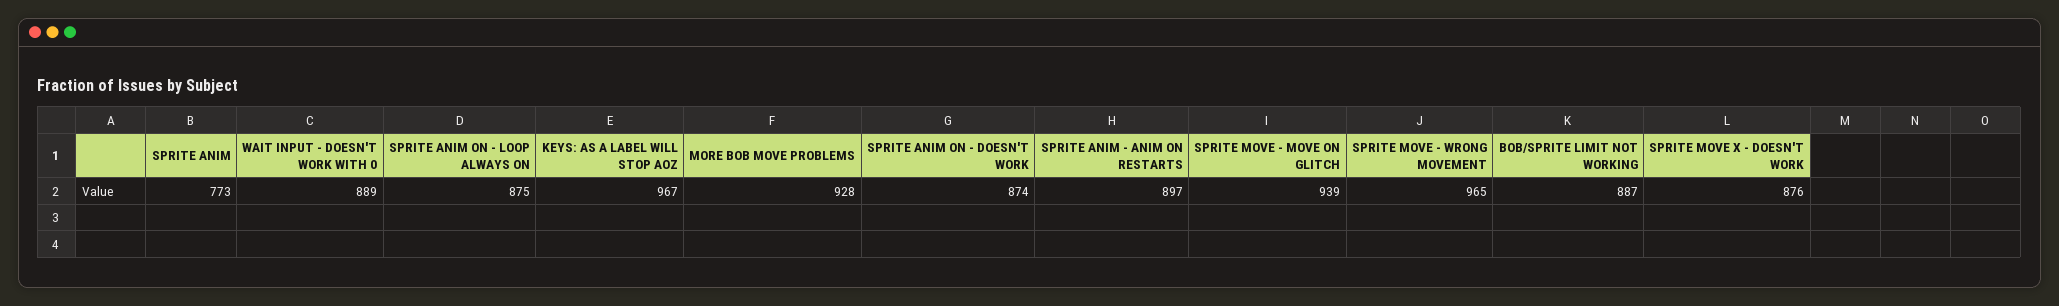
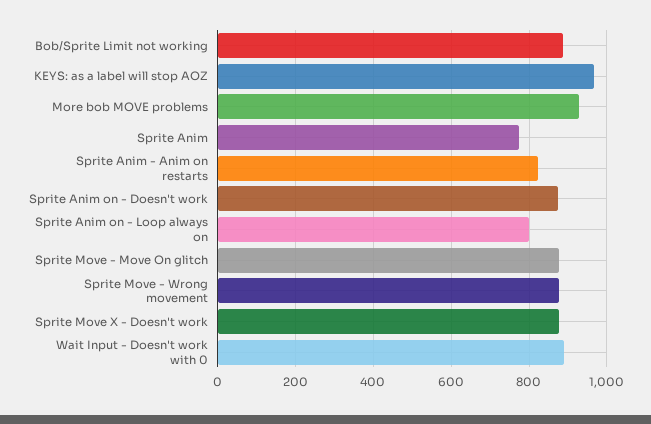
  {
    "SPRITE ANIM": 773,
    "WAIT INPUT - DOESN'T WORK WITH 0": 889,
-   "SPRITE ANIM ON - LOOP ALWAYS ON": 875,
+   "SPRITE ANIM ON - LOOP ALWAYS ON": 800,
    "KEYS: AS A LABEL WILL STOP AOZ": 967,
    "MORE BOB MOVE PROBLEMS": 928,
    "SPRITE ANIM ON - DOESN'T WORK": 874,
-   "SPRITE ANIM - ANIM ON RESTARTS": 897,
+   "SPRITE ANIM - ANIM ON RESTARTS": 820,
-   "SPRITE MOVE - MOVE ON GLITCH": 939,
+   "SPRITE MOVE - MOVE ON GLITCH": 880,
-   "SPRITE MOVE - WRONG MOVEMENT": 965,
+   "SPRITE MOVE - WRONG MOVEMENT": 880,
    "BOB/SPRITE LIMIT NOT WORKING": 887,
    "SPRITE MOVE X - DOESN'T WORK": 876
  }

